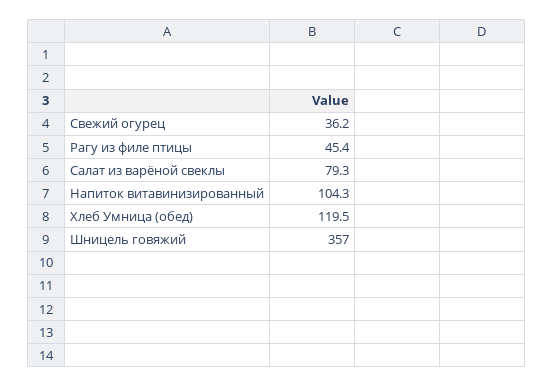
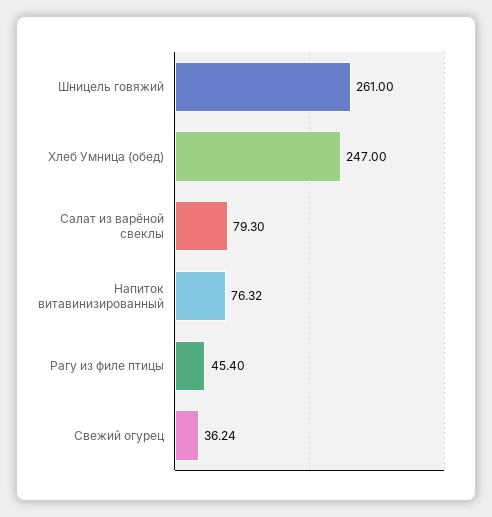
  {
    "Свежий огурец": 36.24,
    "Рагу из филе птицы": 45.4,
    "Салат из варёной свеклы": 79.3,
-   "Напиток витавинизированный": 104.3,
+   "Напиток витавинизированный": 76.32,
-   "Хлеб Умница (обед)": 119.5,
+   "Хлеб Умница (обед)": 247,
-   "Шницель говяжий": 357
+   "Шницель говяжий": 261
  }

